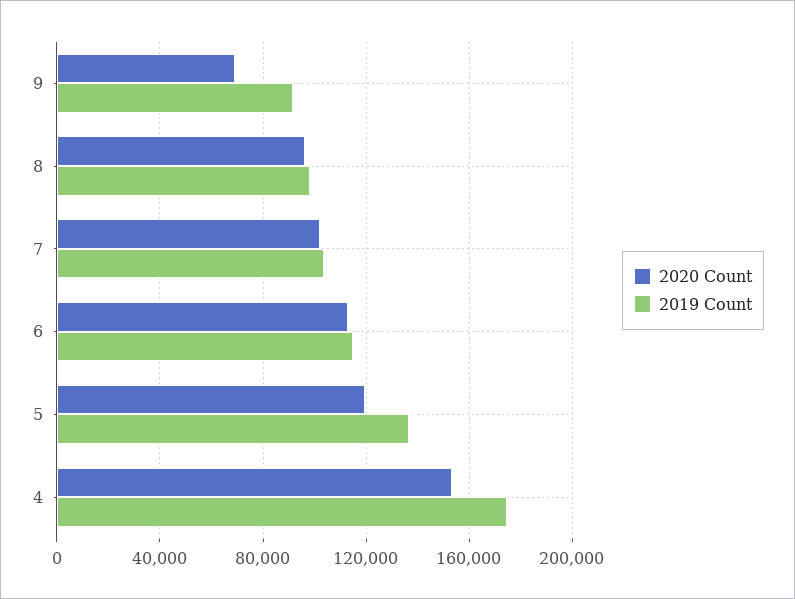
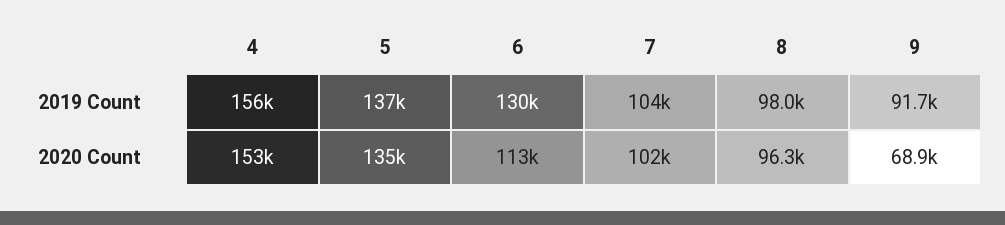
  {
    "2020 Count": {
      "9": 68900,
      "8": 96300,
      "7": 102000,
      "6": 113000,
-     "5": 120000,
+     "5": 135000,
      "4": 153000
    },
    "2019 Count": {
      "9": 91700,
      "8": 98000,
      "7": 104000,
-     "6": 115000,
+     "6": 130000,
      "5": 137000,
-     "4": 175000
+     "4": 156000
    }
  }

